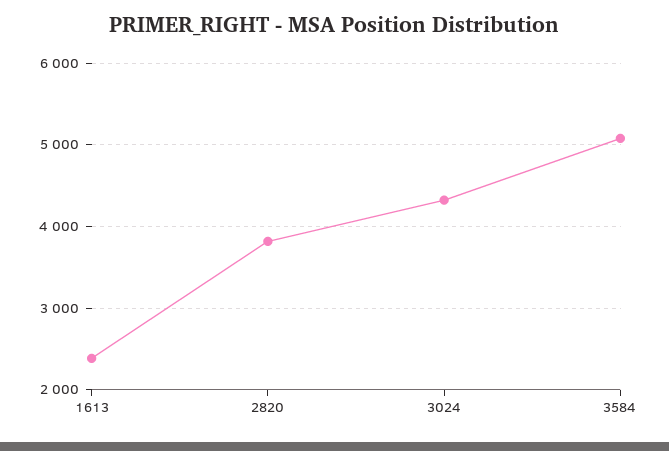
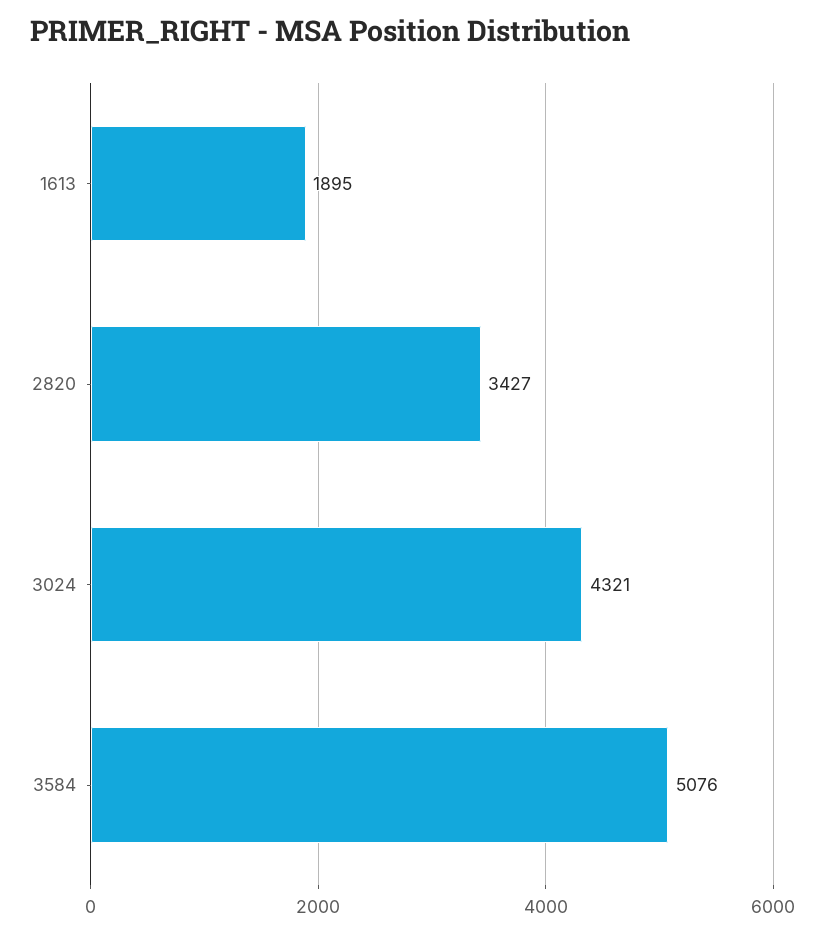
  {
-   "1613": 2400,
+   "1613": 1895,
-   "2820": 3800,
+   "2820": 3427,
    "3024": 4321,
    "3584": 5076
  }

